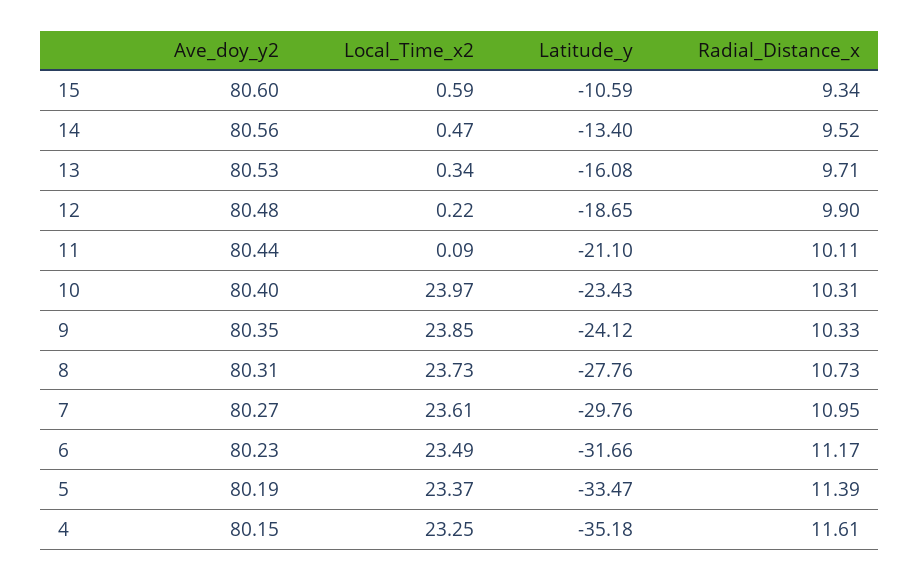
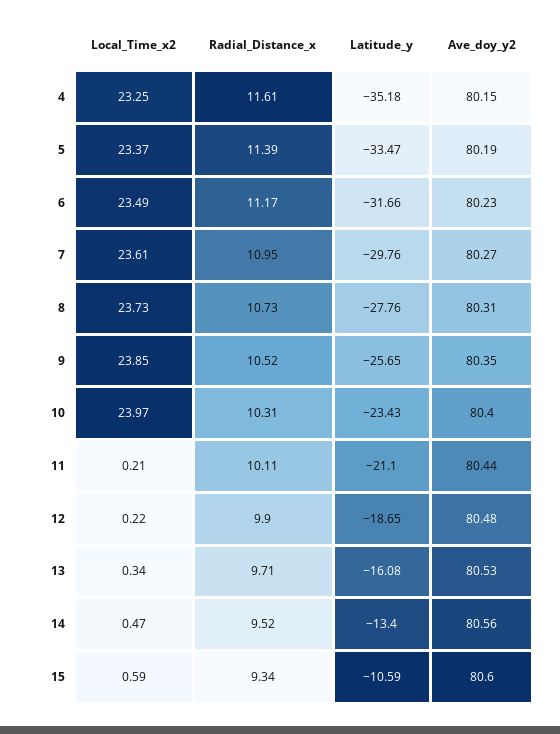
  {
    "Ave_doy_y2": {
      "15": 80.6,
      "14": 80.56,
      "13": 80.53,
      "12": 80.48,
      "11": 80.44,
      "10": 80.4,
      "9": 80.35,
      "8": 80.31,
      "7": 80.27,
      "6": 80.23,
      "5": 80.19,
      "4": 80.15
    },
    "Local_Time_x2": {
      "15": 0.59,
      "14": 0.47,
      "13": 0.34,
      "12": 0.22,
-     "11": 0.09,
+     "11": 0.21,
      "10": 23.97,
      "9": 23.85,
      "8": 23.73,
      "7": 23.61,
      "6": 23.49,
      "5": 23.37,
      "4": 23.25
    },
    "Latitude_y": {
      "15": -10.59,
      "14": -13.4,
      "13": -16.08,
      "12": -18.65,
      "11": -21.1,
      "10": -23.43,
-     "9": -24.12,
+     "9": -25.65,
      "8": -27.76,
      "7": -29.76,
      "6": -31.66,
      "5": -33.47,
      "4": -35.18
    },
    "Radial_Distance_x": {
      "15": 9.34,
      "14": 9.52,
      "13": 9.71,
      "12": 9.9,
      "11": 10.11,
      "10": 10.31,
-     "9": 10.33,
+     "9": 10.52,
      "8": 10.73,
      "7": 10.95,
      "6": 11.17,
      "5": 11.39,
      "4": 11.61
    }
  }

